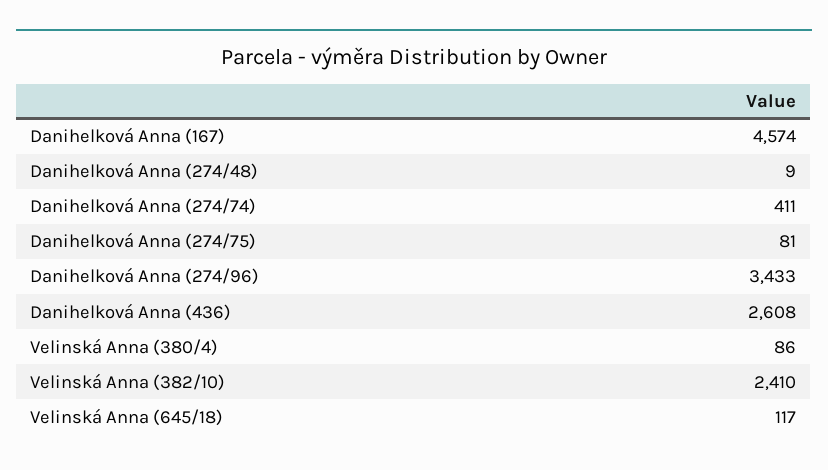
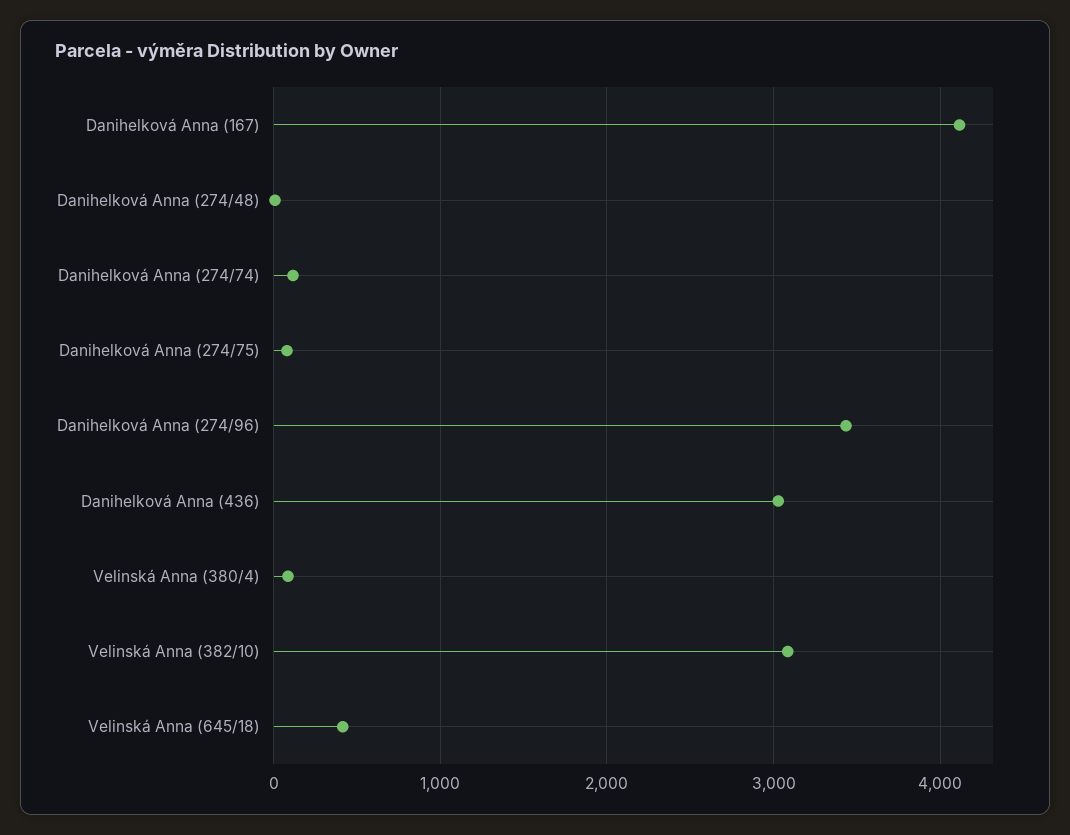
  {
-   "Danihelková Anna (167)": 4574,
+   "Danihelková Anna (167)": 4100,
    "Danihelková Anna (274/48)": 9,
-   "Danihelková Anna (274/74)": 411,
+   "Danihelková Anna (274/74)": 100,
    "Danihelková Anna (274/75)": 81,
    "Danihelková Anna (274/96)": 3433,
-   "Danihelková Anna (436)": 2608,
+   "Danihelková Anna (436)": 3000,
    "Velinská Anna (380/4)": 86,
-   "Velinská Anna (382/10)": 2410,
+   "Velinská Anna (382/10)": 3100,
-   "Velinská Anna (645/18)": 117
+   "Velinská Anna (645/18)": 400
  }

